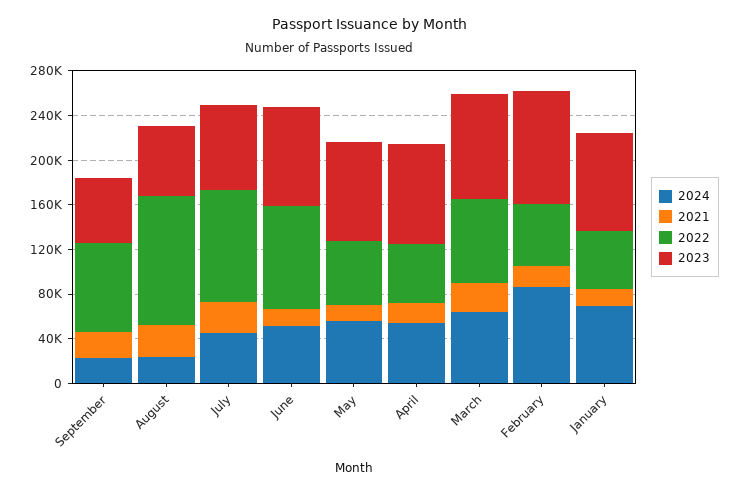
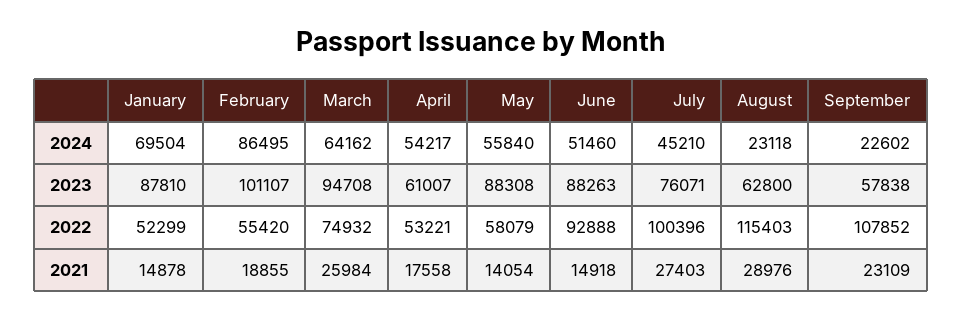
  {
    "2024": {
      "September": 22602,
      "August": 23118,
      "July": 45210,
      "June": 51460,
      "May": 55840,
      "April": 54217,
      "March": 64162,
      "February": 86495,
      "January": 69504
    },
    "2021": {
      "September": 23109,
      "August": 28976,
      "July": 27403,
      "June": 14918,
      "May": 14054,
      "April": 17558,
      "March": 25984,
      "February": 18855,
      "January": 14878
    },
    "2022": {
-     "September": 80000,
+     "September": 107852,
      "August": 115403,
      "July": 100396,
      "June": 92888,
      "May": 58079,
      "April": 53221,
      "March": 74932,
      "February": 55420,
      "January": 52299
    },
    "2023": {
      "September": 57838,
      "August": 62800,
      "July": 76071,
      "June": 88263,
      "May": 88308,
-     "April": 90000,
+     "April": 61007,
      "March": 94708,
      "February": 101107,
      "January": 87810
    }
  }

